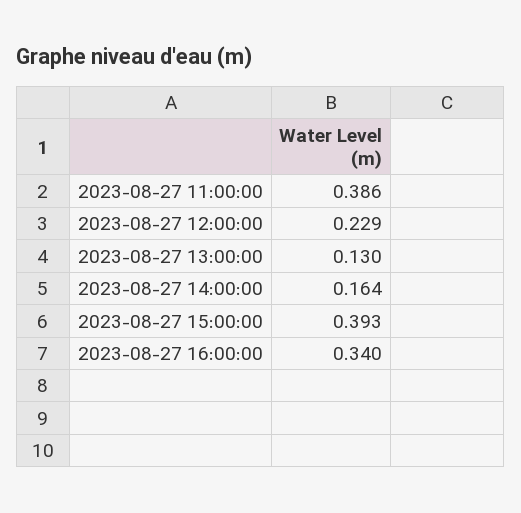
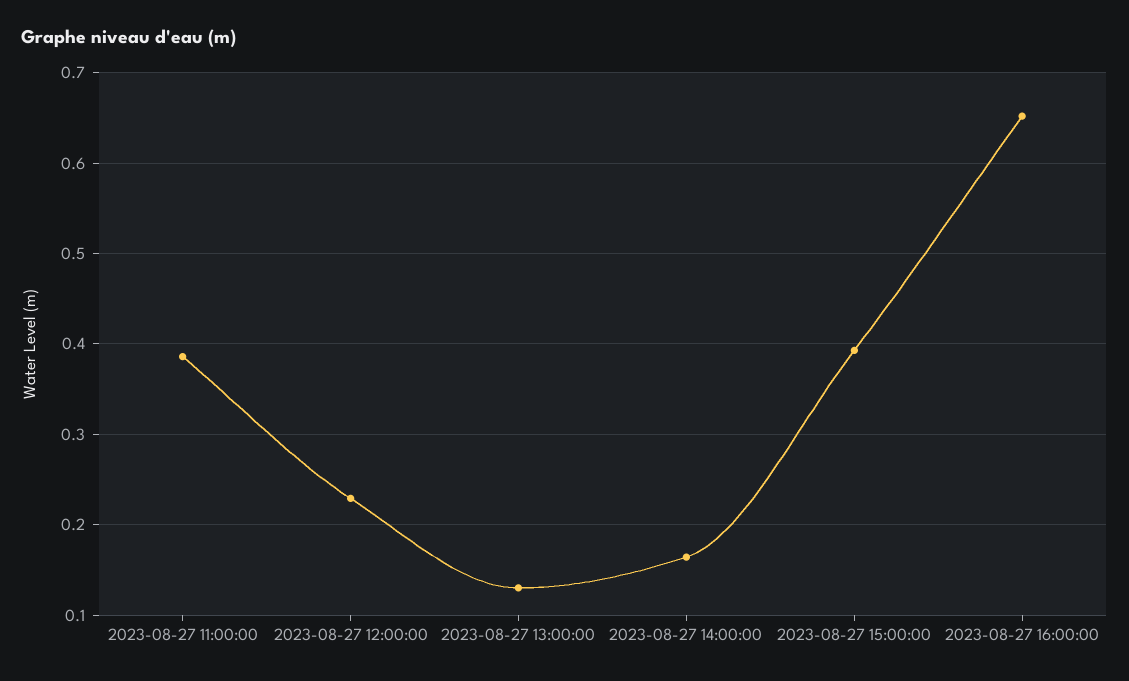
  {
    "2023-08-27 11:00:00": 0.386,
    "2023-08-27 12:00:00": 0.229,
    "2023-08-27 13:00:00": 0.13,
    "2023-08-27 14:00:00": 0.164,
    "2023-08-27 15:00:00": 0.393,
-   "2023-08-27 16:00:00": 0.34
+   "2023-08-27 16:00:00": 0.65
  }

